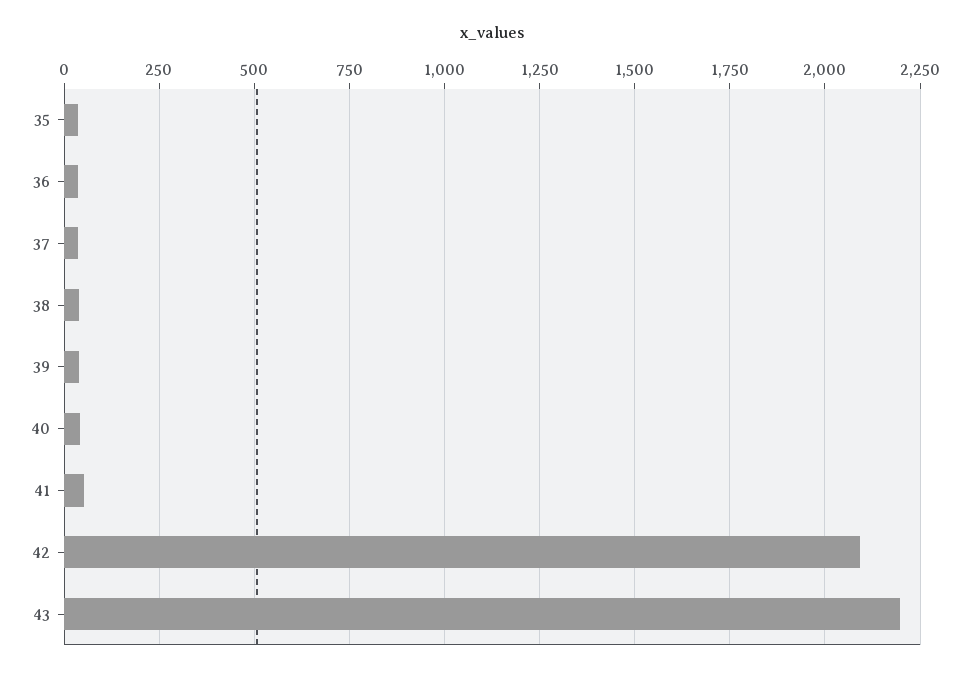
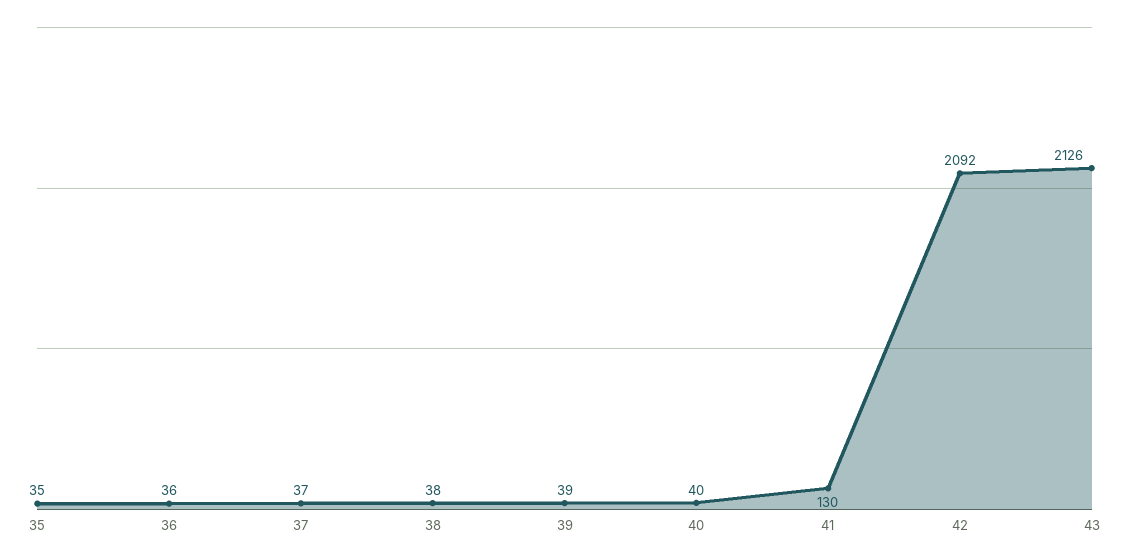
  {
    "35": 35,
    "36": 36,
    "37": 37,
    "38": 38,
    "39": 39,
    "40": 40,
-   "41": 50,
+   "41": 130,
    "42": 2092,
-   "43": 2200
+   "43": 2126
  }

